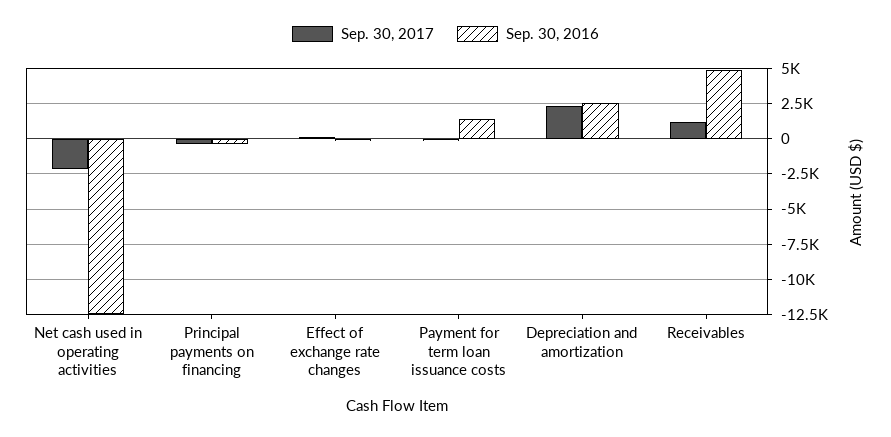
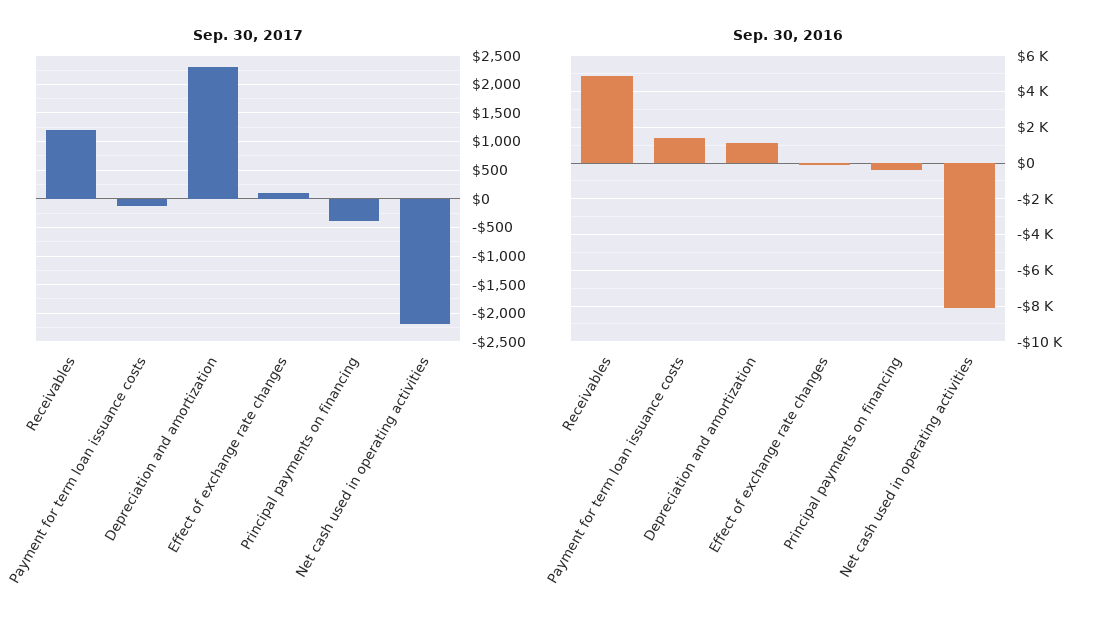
  {
    "Sep. 30, 2017": {
      "Net cash used in operating activities": -2250,
      "Principal payments on financing": -500,
      "Effect of exchange rate changes": 0,
      "Payment for term loan issuance costs": -250,
      "Depreciation and amortization": 2250,
      "Receivables": 1250
    },
    "Sep. 30, 2016": {
-     "Net cash used in operating activities": -12500,
+     "Net cash used in operating activities": -8000,
      "Principal payments on financing": -500,
      "Effect of exchange rate changes": 0,
      "Payment for term loan issuance costs": 1500,
-     "Depreciation and amortization": 2500,
+     "Depreciation and amortization": 1000,
      "Receivables": 5000
    }
  }

